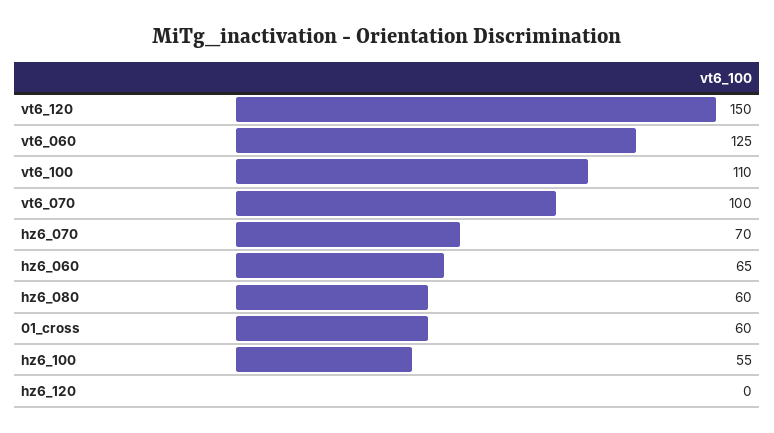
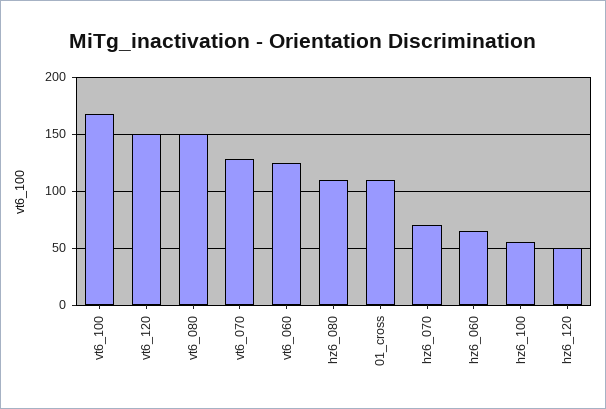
  {
    "vt6_120": 150,
    "vt6_060": 125,
-   "vt6_100": 110,
+   "vt6_100": 170,
-   "vt6_070": 100,
+   "vt6_070": 130,
    "hz6_070": 70,
    "hz6_060": 65,
-   "hz6_080": 60,
+   "hz6_080": 110,
-   "01_cross": 60,
+   "01_cross": 110,
    "hz6_100": 55,
-   "hz6_120": 0
+   "hz6_120": 50,
+   "vt6_080": 150
  }

